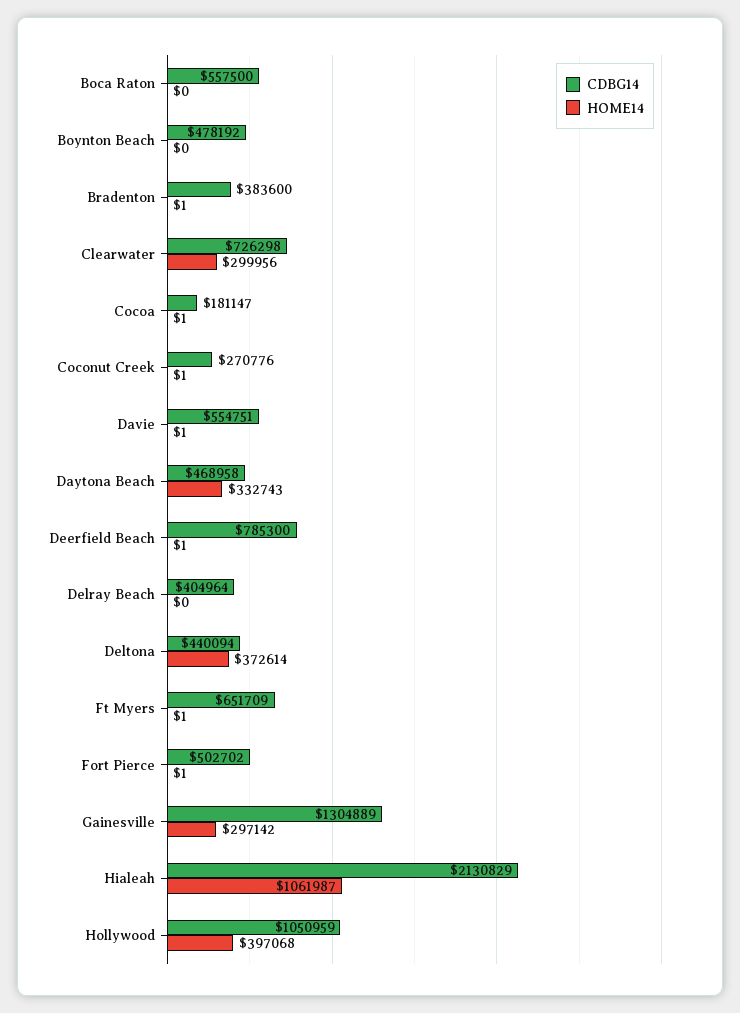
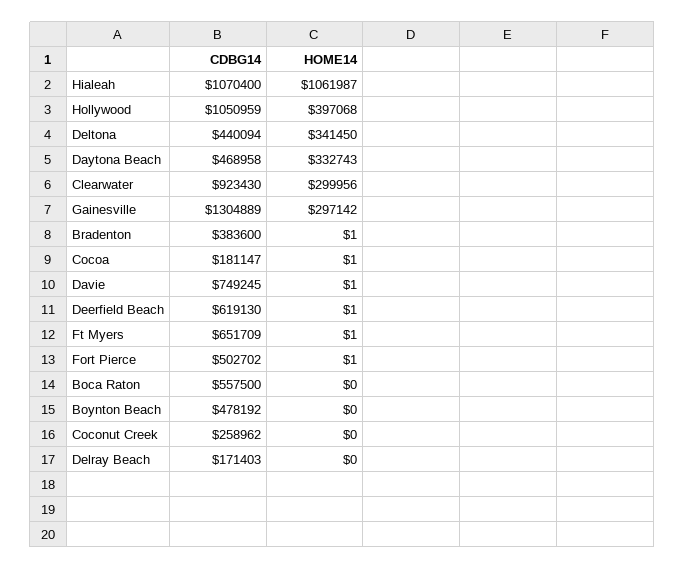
  {
    "CDBG14": {
      "Boca Raton": 557500,
      "Boynton Beach": 478192,
      "Bradenton": 383600,
-     "Clearwater": 726298,
+     "Clearwater": 923430,
      "Cocoa": 181147,
-     "Coconut Creek": 270776,
+     "Coconut Creek": 258962,
-     "Davie": 554751,
+     "Davie": 749245,
      "Daytona Beach": 468958,
-     "Deerfield Beach": 785300,
+     "Deerfield Beach": 619130,
-     "Delray Beach": 404964,
+     "Delray Beach": 171403,
      "Deltona": 440094,
      "Ft Myers": 651709,
      "Fort Pierce": 502702,
      "Gainesville": 1304889,
-     "Hialeah": 2130829,
+     "Hialeah": 1070400,
      "Hollywood": 1050959
    },
    "HOME14": {
      "Boca Raton": 0,
      "Boynton Beach": 0,
      "Bradenton": 1,
      "Clearwater": 299956,
      "Cocoa": 1,
-     "Coconut Creek": 1,
+     "Coconut Creek": 0,
      "Davie": 1,
      "Daytona Beach": 332743,
      "Deerfield Beach": 1,
      "Delray Beach": 0,
-     "Deltona": 372614,
+     "Deltona": 341450,
      "Ft Myers": 1,
      "Fort Pierce": 1,
      "Gainesville": 297142,
      "Hialeah": 1061987,
      "Hollywood": 397068
    }
  }

